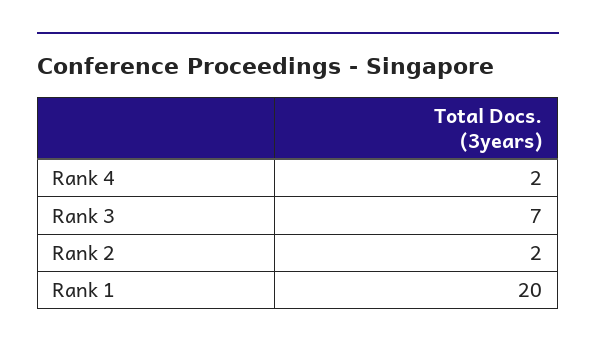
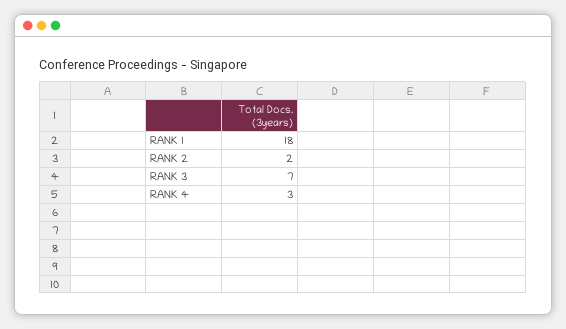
  {
-   "Rank 4": 2,
+   "Rank 4": 3,
    "Rank 3": 7,
    "Rank 2": 2,
-   "Rank 1": 20
+   "Rank 1": 18
  }

